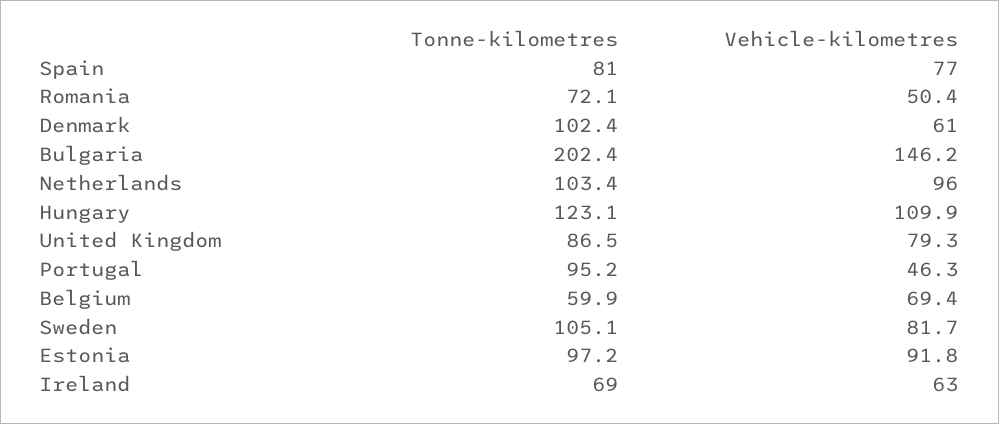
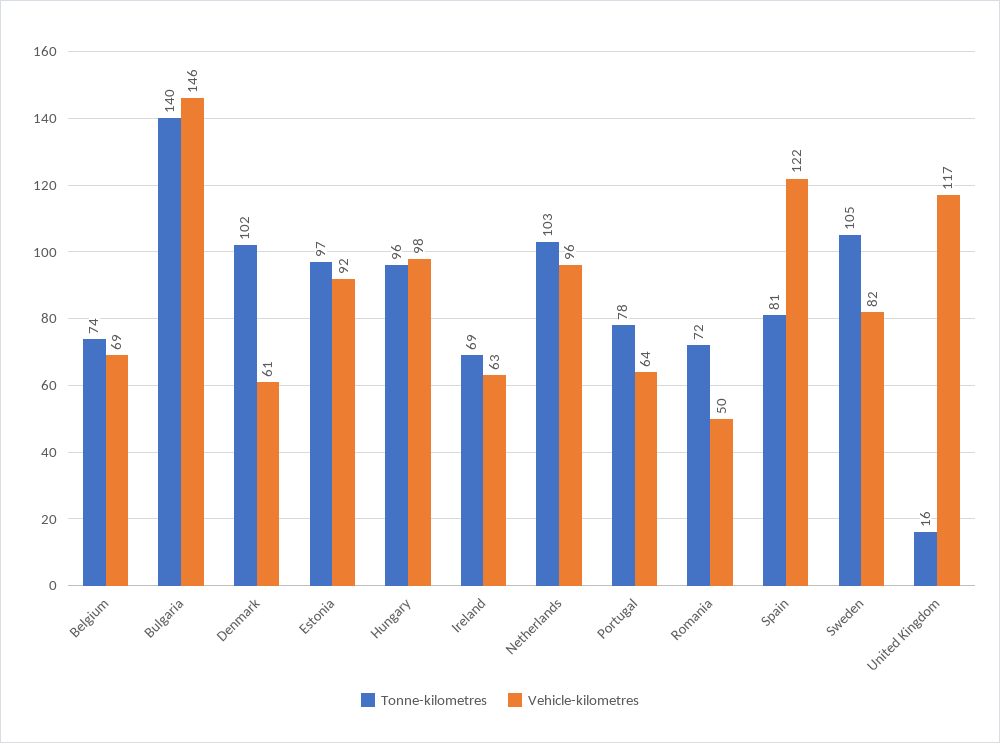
  {
    "Tonne-kilometres": {
      "Spain": 81,
      "Romania": 72.1,
      "Denmark": 102.4,
-     "Bulgaria": 202.4,
+     "Bulgaria": 140,
      "Netherlands": 103.4,
-     "Hungary": 123.1,
+     "Hungary": 96,
-     "United Kingdom": 86.5,
+     "United Kingdom": 16,
-     "Portugal": 95.2,
+     "Portugal": 78,
-     "Belgium": 59.9,
+     "Belgium": 74,
      "Sweden": 105.1,
      "Estonia": 97.2,
      "Ireland": 69
    },
    "Vehicle-kilometres": {
-     "Spain": 77,
+     "Spain": 122,
      "Romania": 50.4,
      "Denmark": 61,
      "Bulgaria": 146.2,
      "Netherlands": 96,
-     "Hungary": 109.9,
+     "Hungary": 98,
-     "United Kingdom": 79.3,
+     "United Kingdom": 117,
-     "Portugal": 46.3,
+     "Portugal": 64,
      "Belgium": 69.4,
      "Sweden": 81.7,
      "Estonia": 91.8,
      "Ireland": 63
    }
  }

